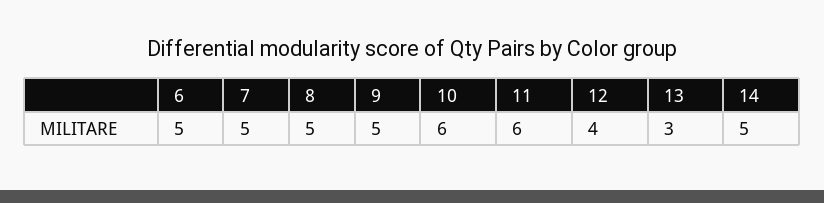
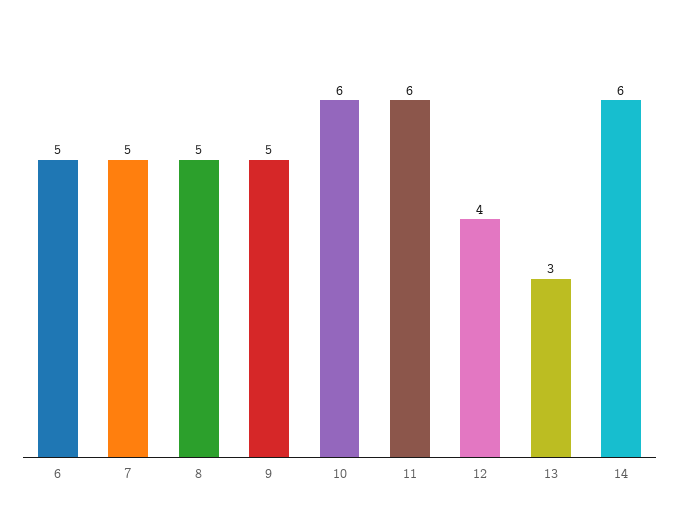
  {
    "6": 5,
    "7": 5,
    "8": 5,
    "9": 5,
    "10": 6,
    "11": 6,
    "12": 4,
    "13": 3,
-   "14": 5
+   "14": 6
  }

